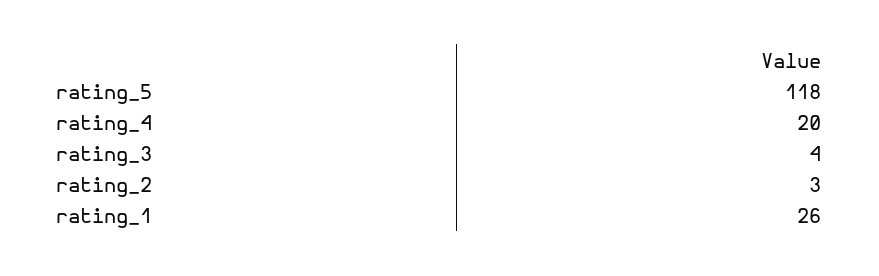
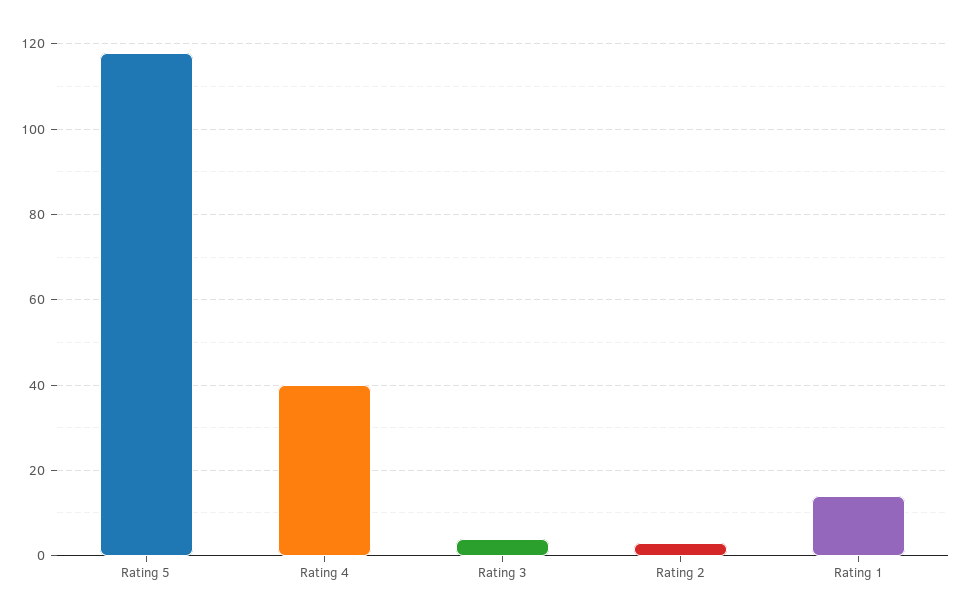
  {
    "rating_5": 118,
-   "rating_4": 20,
+   "rating_4": 40,
    "rating_3": 4,
    "rating_2": 3,
-   "rating_1": 26
+   "rating_1": 15
  }

